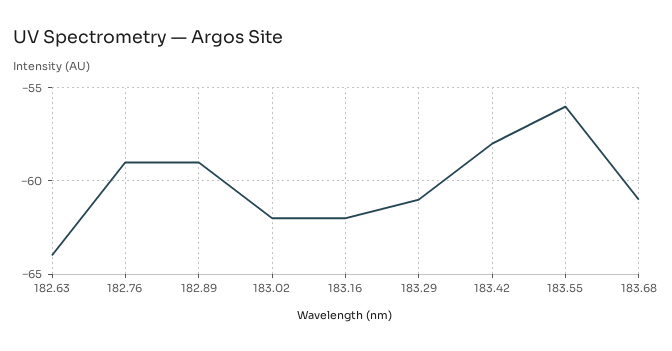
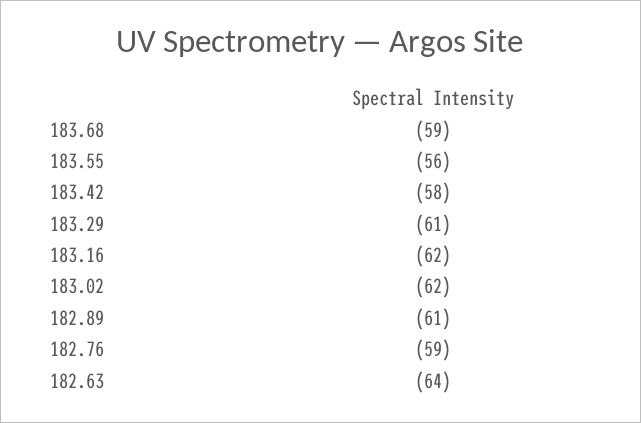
  {
    "182.63": -64,
    "182.76": -59,
-   "182.89": -59,
+   "182.89": -61,
    "183.02": -62,
    "183.16": -62,
    "183.29": -61,
    "183.42": -58,
    "183.55": -56,
-   "183.68": -61
+   "183.68": -59
  }

